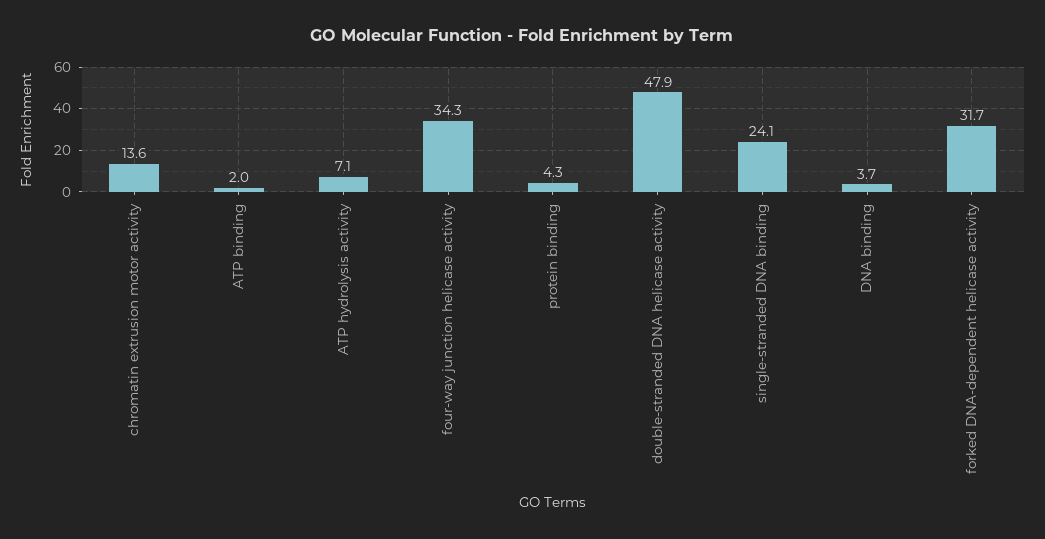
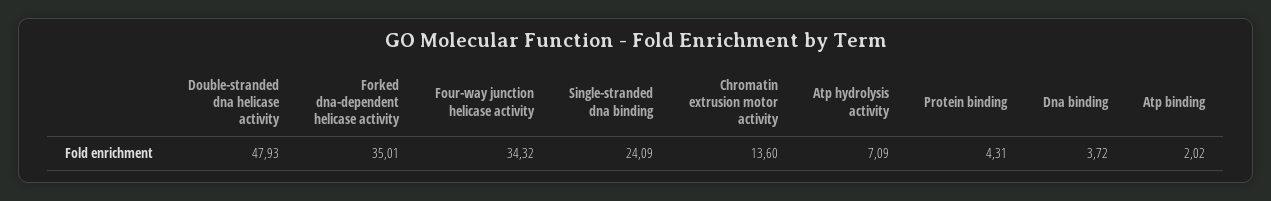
  {
    "chromatin extrusion motor activity": 13.6,
    "ATP binding": 2.02,
    "ATP hydrolysis activity": 7.09,
    "four-way junction helicase activity": 34.32,
    "protein binding": 4.31,
    "double-stranded DNA helicase activity": 47.93,
    "single-stranded DNA binding": 24.09,
    "DNA binding": 3.72,
-   "forked DNA-dependent helicase activity": 31.7
+   "forked DNA-dependent helicase activity": 35.01
  }

